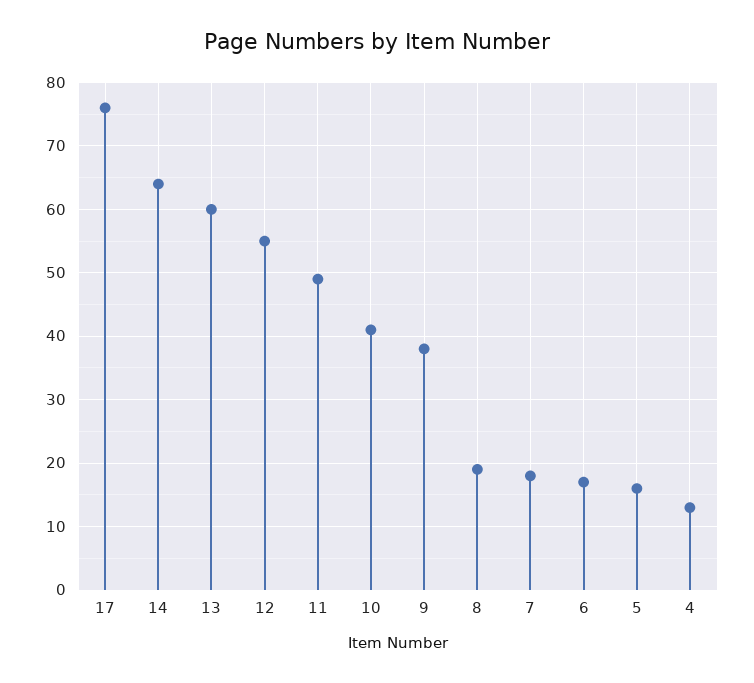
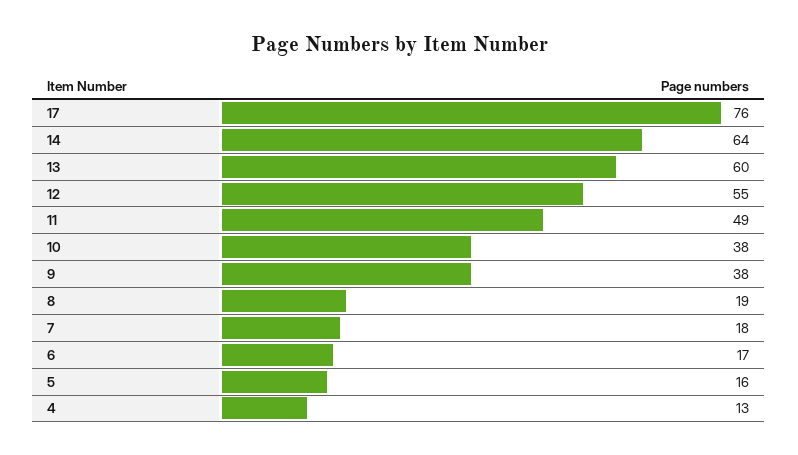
  {
    "17": 76,
    "14": 64,
    "13": 60,
    "12": 55,
    "11": 49,
-   "10": 41,
+   "10": 38,
    "9": 38,
    "8": 19,
    "7": 18,
    "6": 17,
    "5": 16,
    "4": 13
  }

